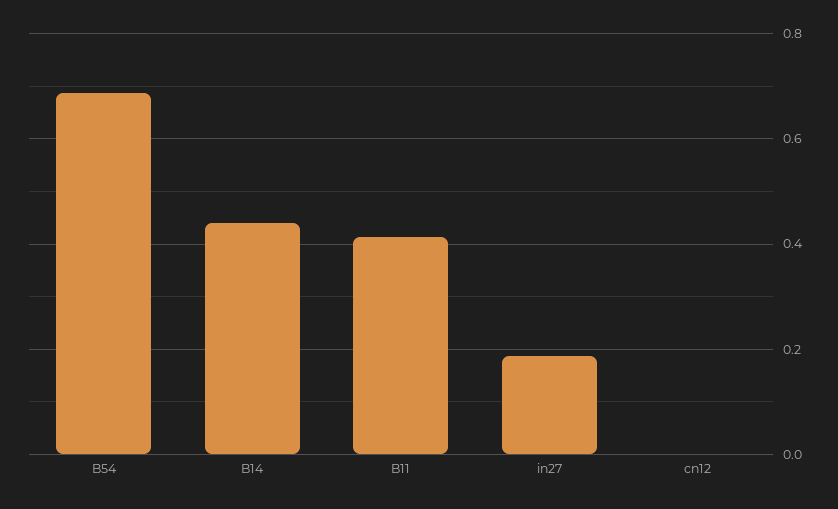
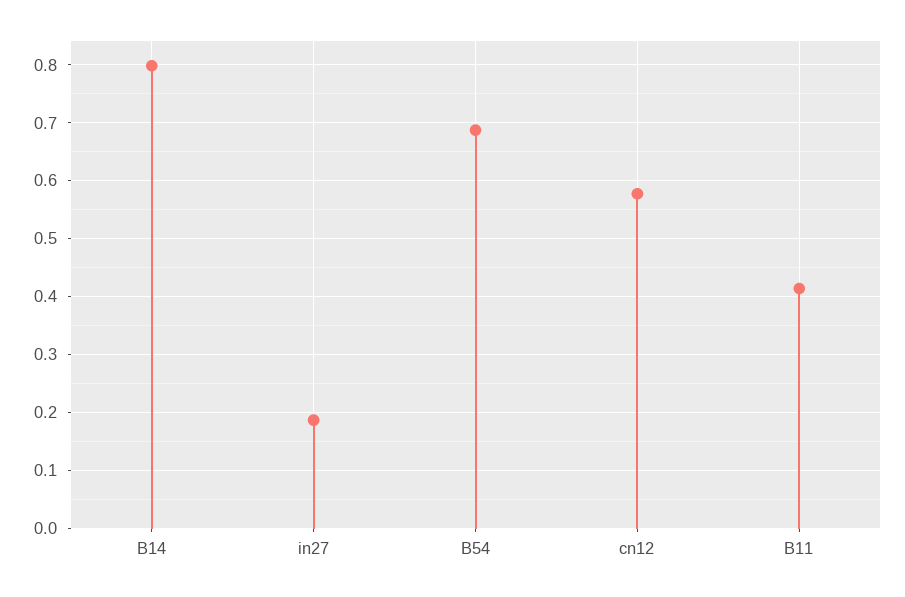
  {
    "B54": 0.68,
-   "B14": 0.44,
+   "B14": 0.8,
    "B11": 0.42,
    "in27": 0.18,
-   "cn12": 0
+   "cn12": 0.58
  }

